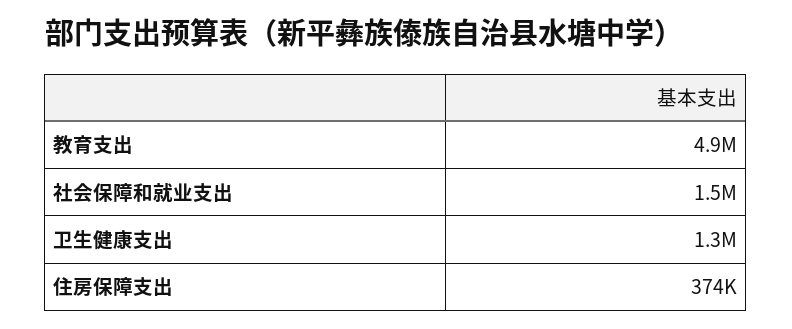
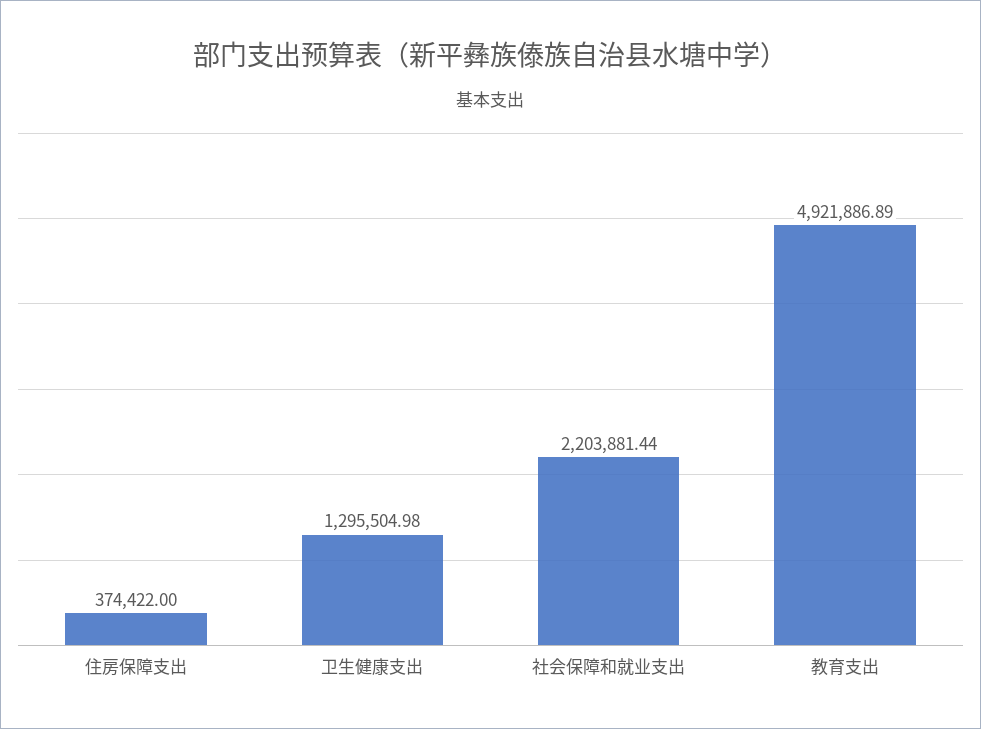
  {
    "教育支出": 4921886.89,
-   "社会保障和就业支出": 1500000,
+   "社会保障和就业支出": 2203881.44,
    "卫生健康支出": 1295504.98,
    "住房保障支出": 374422
  }

